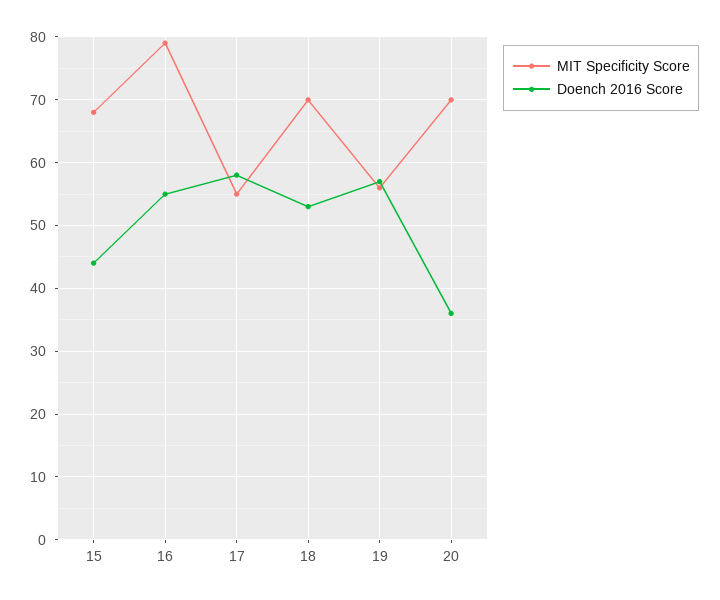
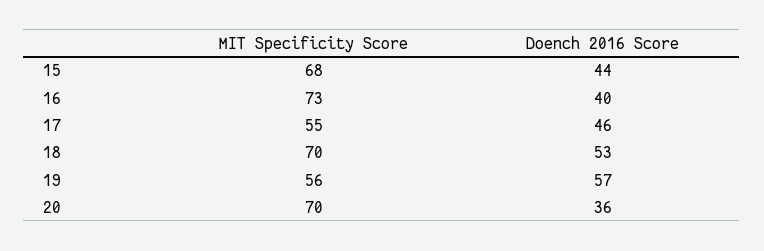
  {
    "MIT Specificity Score": {
      "15": 68,
-     "16": 79,
+     "16": 73,
      "17": 55,
      "18": 70,
      "19": 56,
      "20": 70
    },
    "Doench 2016 Score": {
      "15": 44,
-     "16": 55,
+     "16": 40,
-     "17": 58,
+     "17": 46,
      "18": 53,
      "19": 57,
      "20": 36
    }
  }

